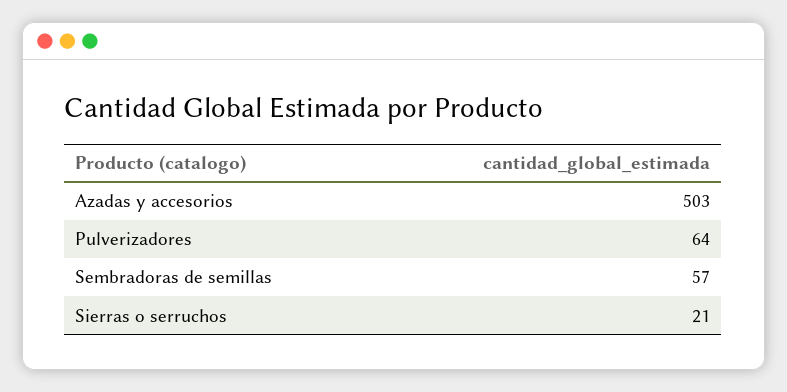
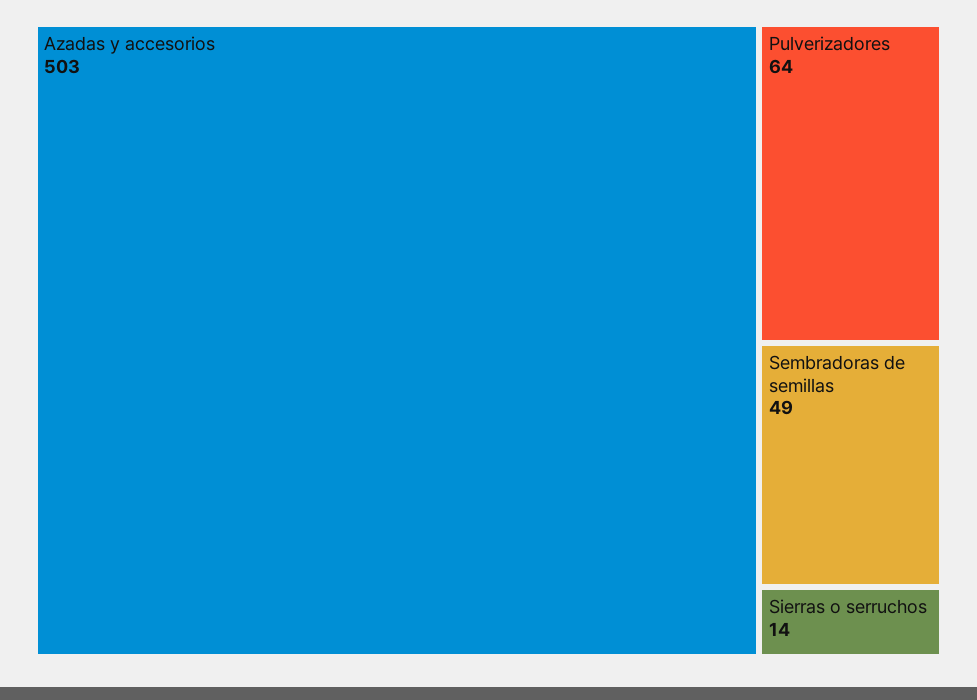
  {
    "Azadas y accesorios": 503,
    "Pulverizadores": 64,
-   "Sembradoras de semillas": 57,
+   "Sembradoras de semillas": 49,
-   "Sierras o serruchos": 21
+   "Sierras o serruchos": 14
  }

